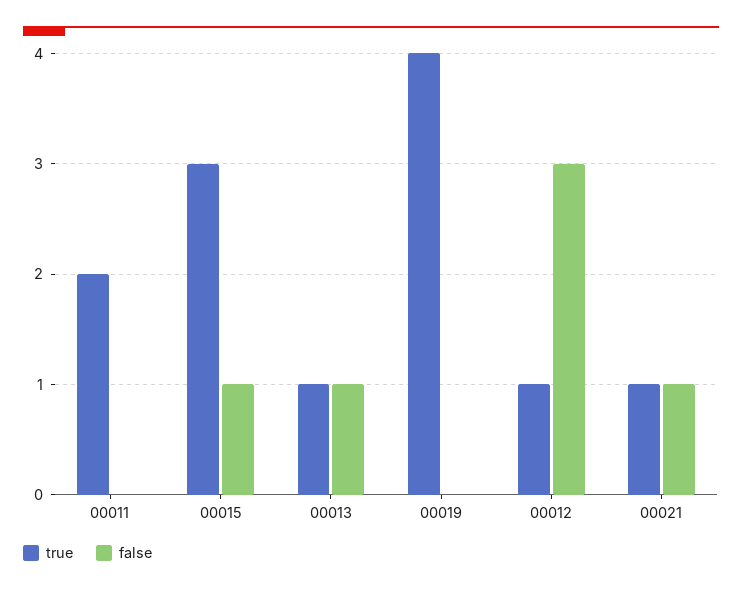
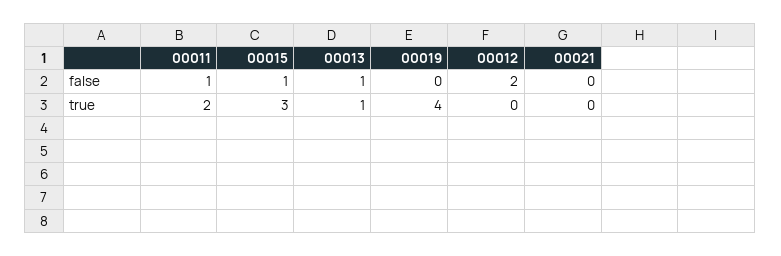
  {
    "true": {
      "00011": 2,
      "00015": 3,
      "00013": 1,
      "00019": 4,
-     "00012": 1,
+     "00012": 0,
-     "00021": 1
+     "00021": 0
    },
    "false": {
-     "00011": 0,
+     "00011": 1,
      "00015": 1,
      "00013": 1,
      "00019": 0,
-     "00012": 3,
+     "00012": 2,
-     "00021": 1
+     "00021": 0
    }
  }

